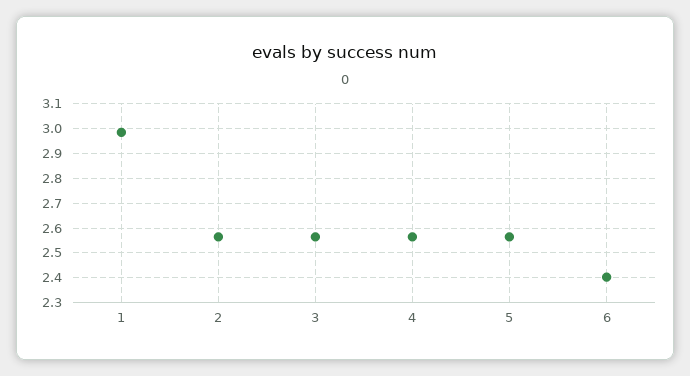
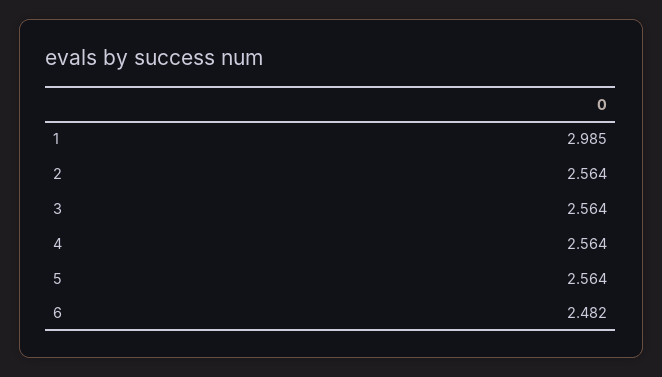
  {
    "1": 2.985,
    "2": 2.564,
    "3": 2.564,
    "4": 2.564,
    "5": 2.564,
-   "6": 2.4
+   "6": 2.482
  }

